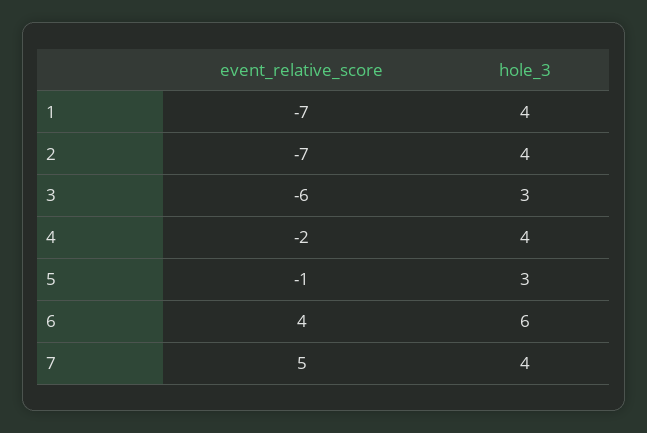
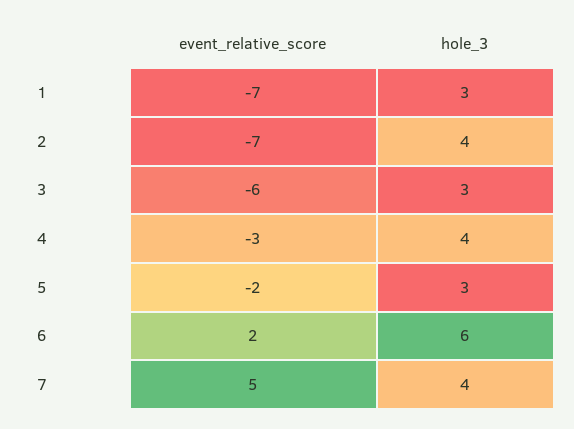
  {
    "event_relative_score": {
      "1": -7,
      "2": -7,
      "3": -6,
-     "4": -2,
+     "4": -3,
-     "5": -1,
+     "5": -2,
-     "6": 4,
+     "6": 2,
      "7": 5
    },
    "hole_3": {
-     "1": 4,
+     "1": 3,
      "2": 4,
      "3": 3,
      "4": 4,
      "5": 3,
      "6": 6,
      "7": 4
    }
  }

